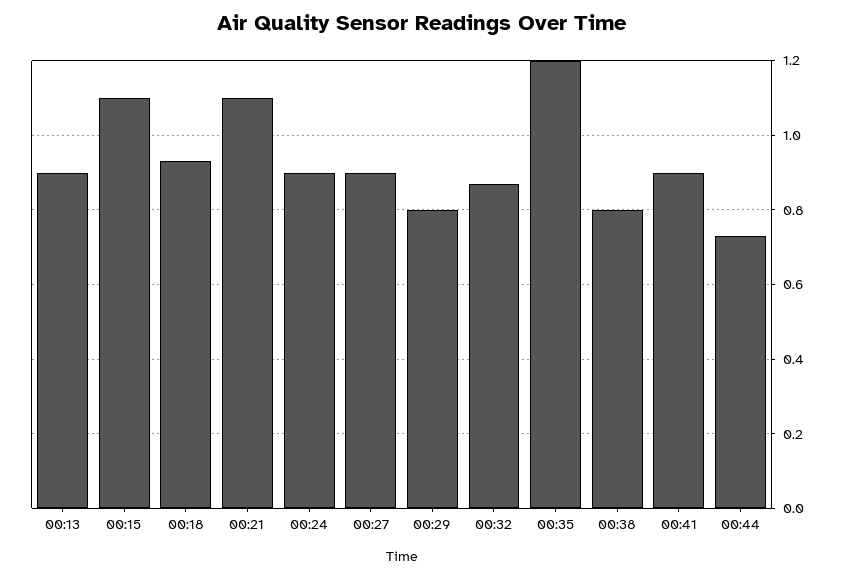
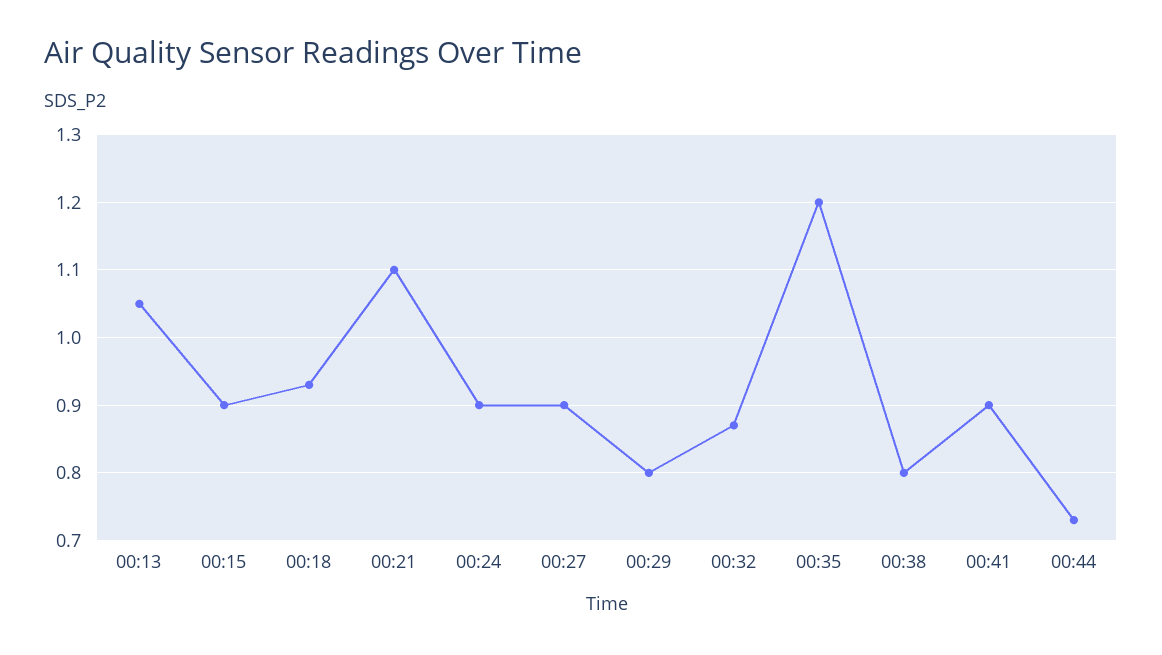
  {
-   "00:13": 0.9,
+   "00:13": 1.05,
-   "00:15": 1.1,
+   "00:15": 0.9,
    "00:18": 0.93,
    "00:21": 1.1,
    "00:24": 0.9,
    "00:27": 0.9,
    "00:29": 0.8,
    "00:32": 0.87,
    "00:35": 1.2,
    "00:38": 0.8,
    "00:41": 0.9,
    "00:44": 0.73
  }

